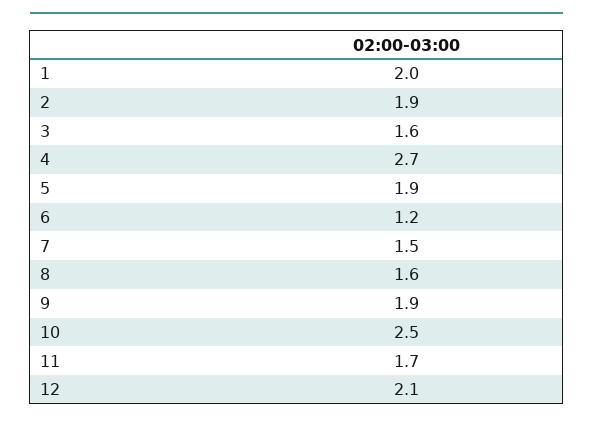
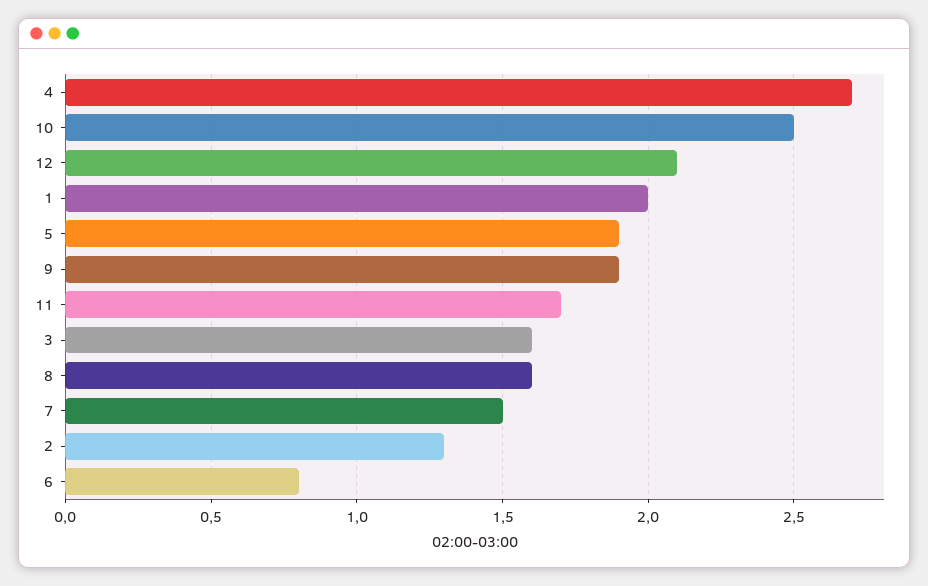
  {
    "1": 2,
-   "2": 1.9,
+   "2": 1.3,
    "3": 1.6,
    "4": 2.7,
    "5": 1.9,
-   "6": 1.2,
+   "6": 0.8,
    "7": 1.5,
    "8": 1.6,
    "9": 1.9,
    "10": 2.5,
    "11": 1.7,
    "12": 2.1
  }

